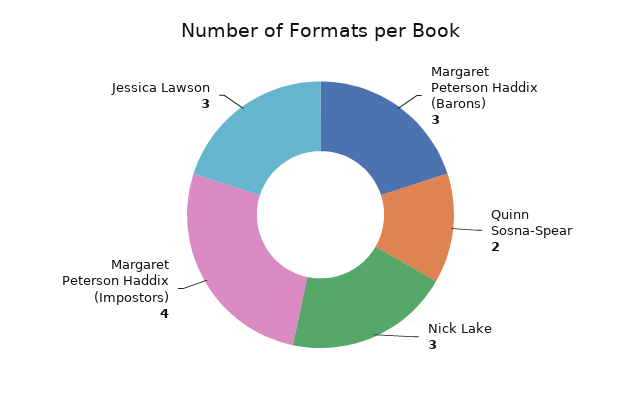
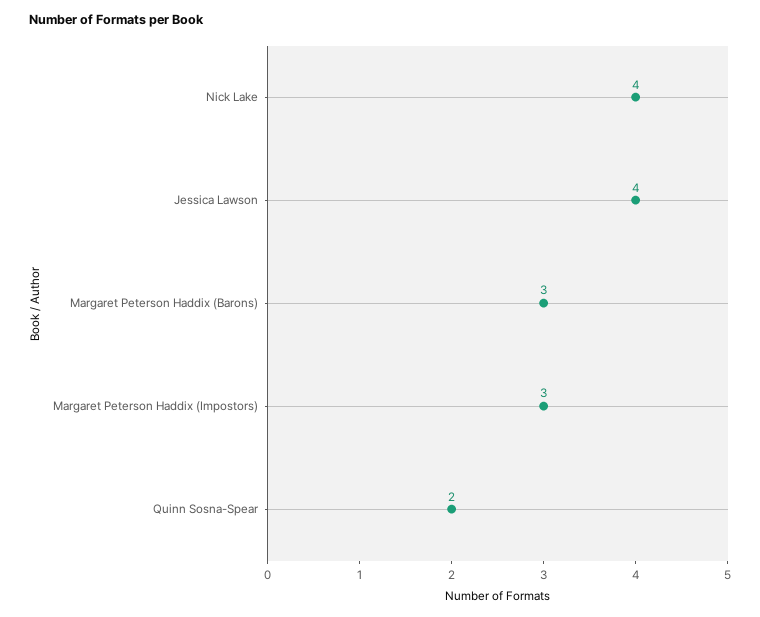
  {
    "Margaret Peterson Haddix (Barons)": 3,
    "Quinn Sosna-Spear": 2,
-   "Nick Lake": 3,
+   "Nick Lake": 4,
-   "Margaret Peterson Haddix (Impostors)": 4,
+   "Margaret Peterson Haddix (Impostors)": 3,
-   "Jessica Lawson": 3
+   "Jessica Lawson": 4
  }

